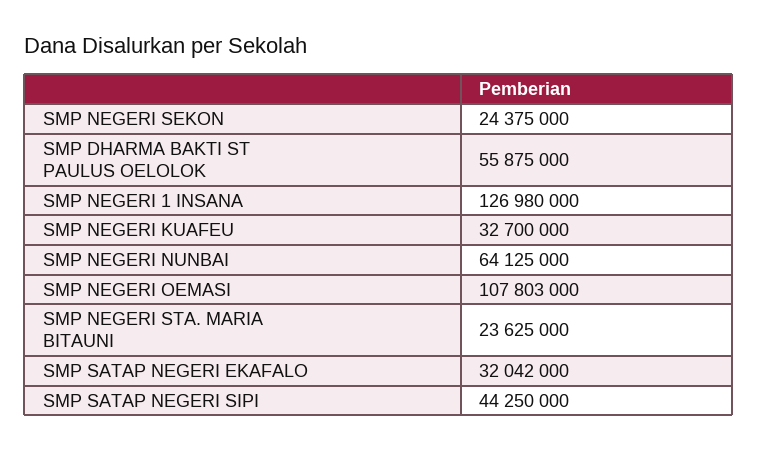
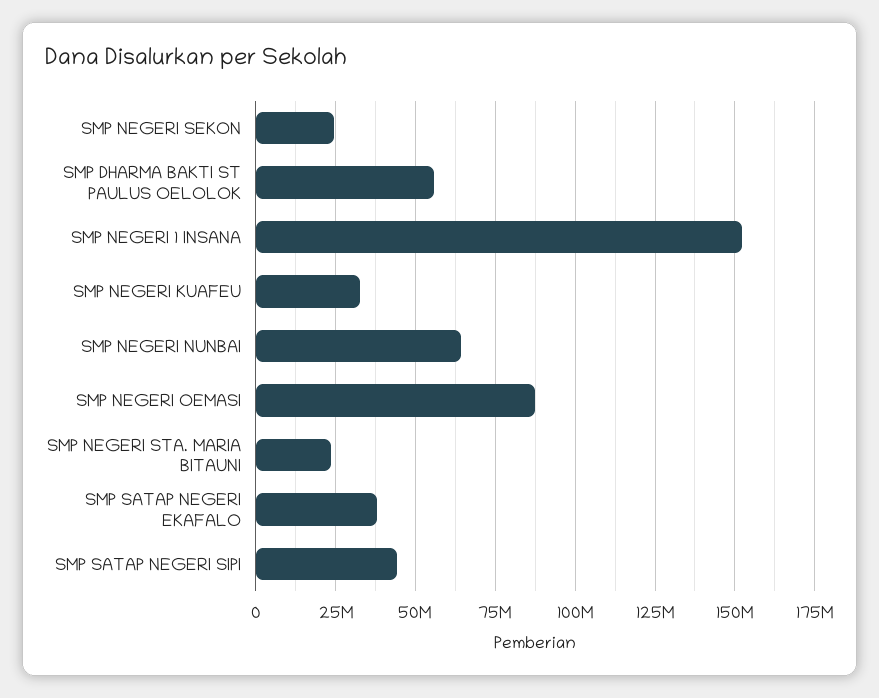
  {
    "SMP NEGERI SEKON": 24375000,
    "SMP DHARMA BAKTI ST PAULUS OELOLOK": 55875000,
-   "SMP NEGERI 1 INSANA": 126980000,
+   "SMP NEGERI 1 INSANA": 152500000,
    "SMP NEGERI KUAFEU": 32700000,
    "SMP NEGERI NUNBAI": 64125000,
-   "SMP NEGERI OEMASI": 107803000,
+   "SMP NEGERI OEMASI": 87500000,
    "SMP NEGERI STA. MARIA BITAUNI": 23625000,
-   "SMP SATAP NEGERI EKAFALO": 32042000,
+   "SMP SATAP NEGERI EKAFALO": 37500000,
    "SMP SATAP NEGERI SIPI": 44250000
  }

